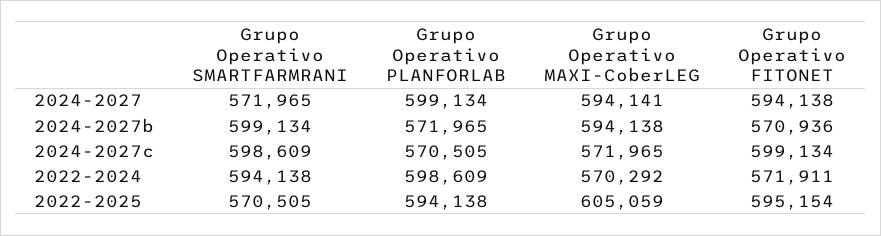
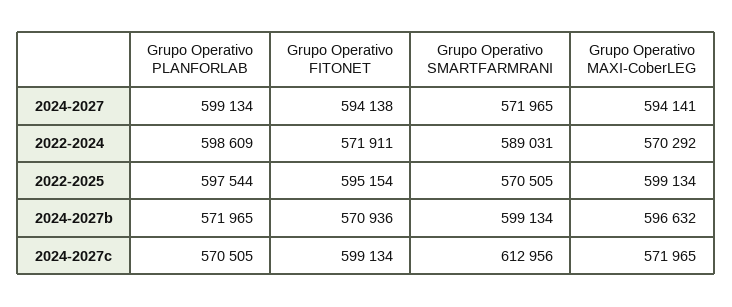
  {
    "Grupo Operativo SMARTFARMRANI": {
      "2024-2027": 571965,
      "2024-2027b": 599134,
-     "2024-2027c": 598609,
+     "2024-2027c": 612956,
-     "2022-2024": 594138,
+     "2022-2024": 589031,
      "2022-2025": 570505
    },
    "Grupo Operativo PLANFORLAB": {
      "2024-2027": 599134,
      "2024-2027b": 571965,
      "2024-2027c": 570505,
      "2022-2024": 598609,
-     "2022-2025": 594138
+     "2022-2025": 597544
    },
    "Grupo Operativo MAXI-CoberLEG": {
      "2024-2027": 594141,
-     "2024-2027b": 594138,
+     "2024-2027b": 596632,
      "2024-2027c": 571965,
      "2022-2024": 570292,
-     "2022-2025": 605059
+     "2022-2025": 599134
    },
    "Grupo Operativo FITONET": {
      "2024-2027": 594138,
      "2024-2027b": 570936,
      "2024-2027c": 599134,
      "2022-2024": 571911,
      "2022-2025": 595154
    }
  }

